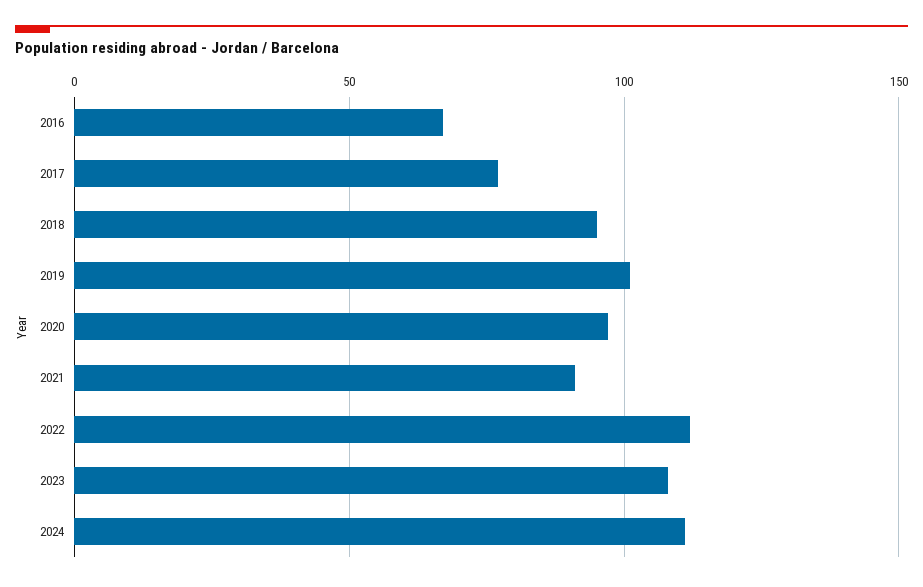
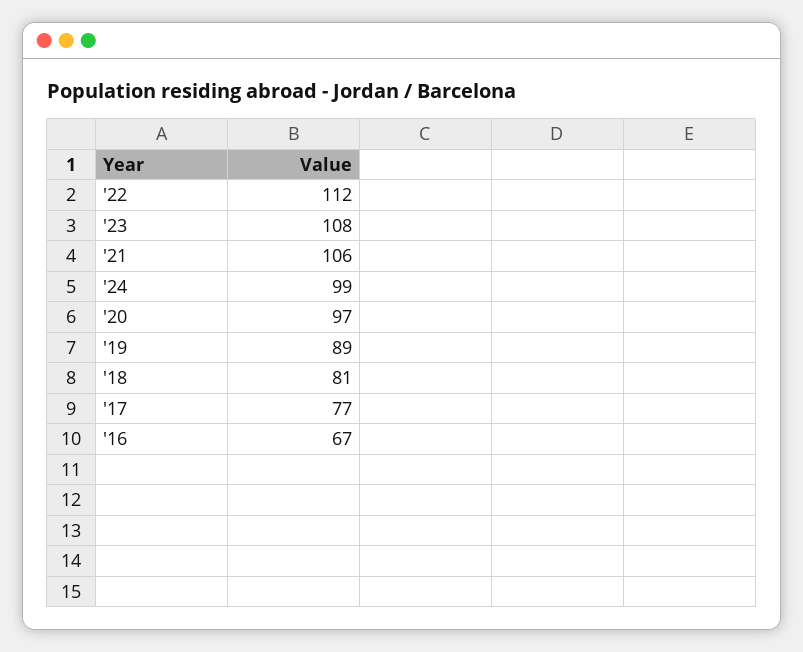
  {
    "2016": 67,
    "2017": 77,
-   "2018": 95,
+   "2018": 81,
-   "2019": 100,
+   "2019": 89,
    "2020": 97,
-   "2021": 90,
+   "2021": 106,
    "2022": 112,
    "2023": 108,
-   "2024": 110
+   "2024": 99
  }

